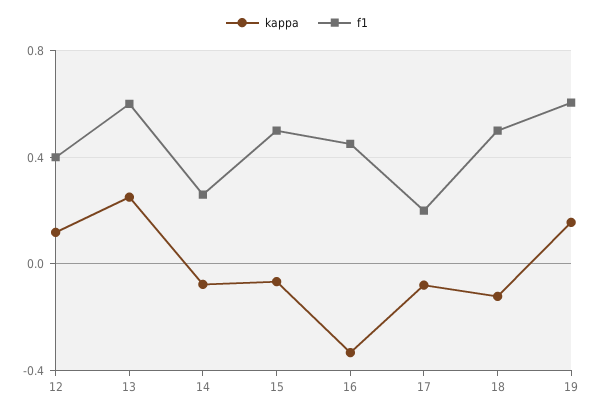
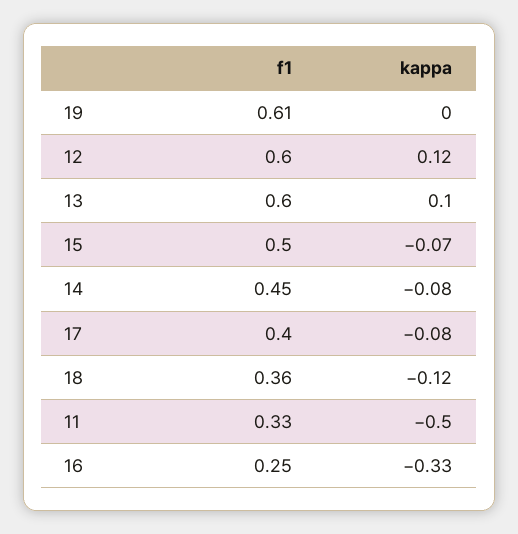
  {
    "kappa": {
      "12": 0.12,
-     "13": 0.25,
+     "13": 0.1,
      "14": -0.08,
      "15": -0.07,
      "16": -0.33,
      "17": -0.08,
      "18": -0.12,
-     "19": 0.15
+     "19": 0,
+     "11": -0.5
    },
    "f1": {
-     "12": 0.4,
+     "12": 0.6,
      "13": 0.6,
-     "14": 0.25,
+     "14": 0.45,
      "15": 0.5,
-     "16": 0.45,
+     "16": 0.25,
-     "17": 0.2,
+     "17": 0.4,
-     "18": 0.5,
+     "18": 0.36,
-     "19": 0.61
+     "19": 0.61,
+     "11": 0.33
    }
  }

